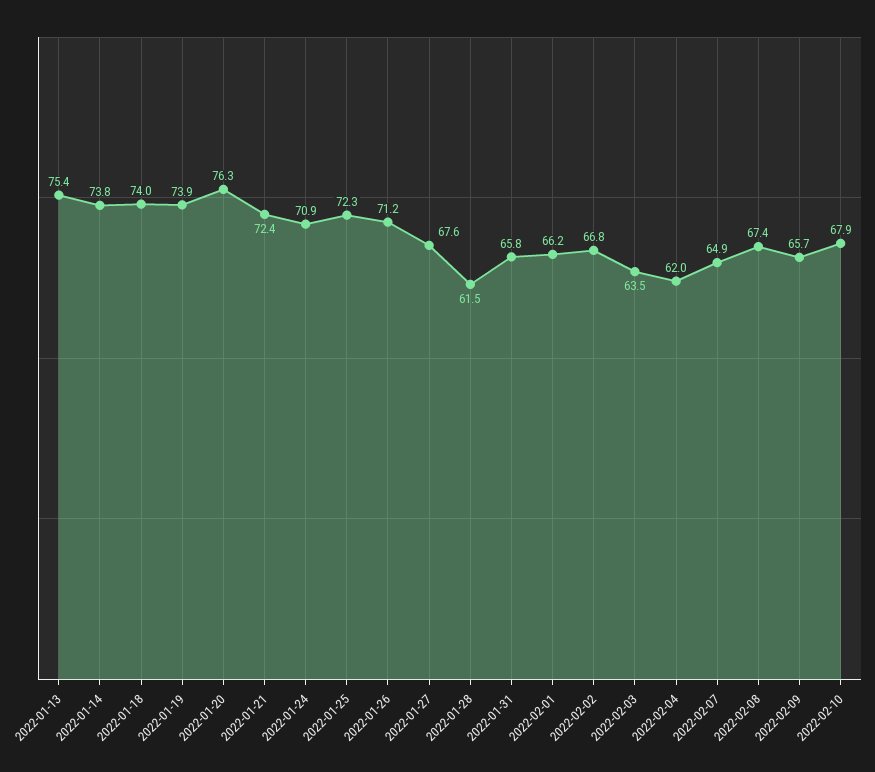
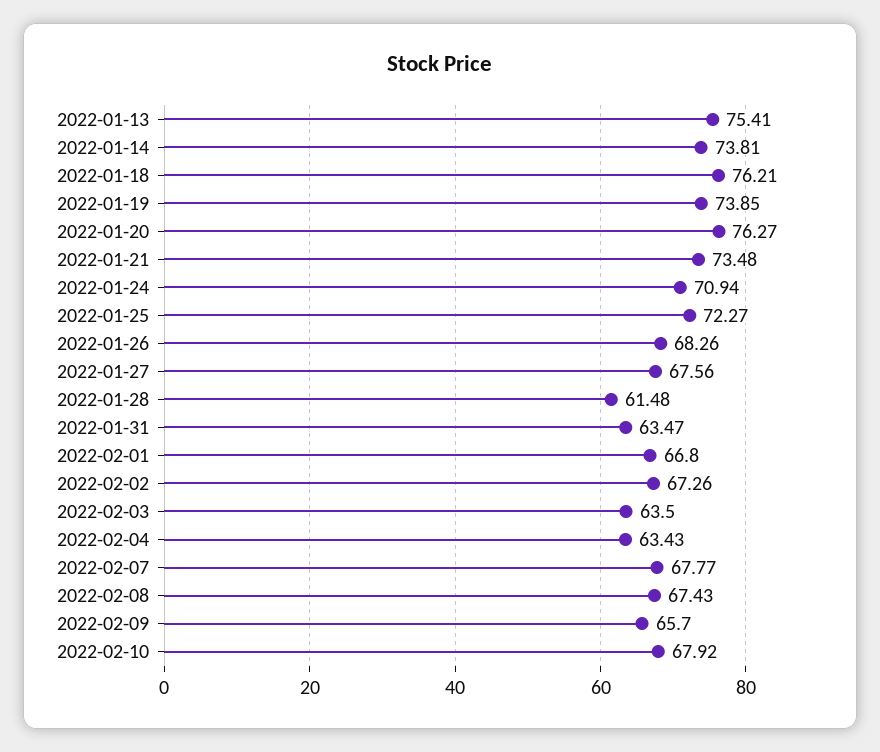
  {
    "2022-01-13": 75.41,
    "2022-01-14": 73.81,
-   "2022-01-18": 74,
+   "2022-01-18": 76.21,
    "2022-01-19": 73.85,
    "2022-01-20": 76.27,
-   "2022-01-21": 72.4,
+   "2022-01-21": 73.48,
    "2022-01-24": 70.94,
    "2022-01-25": 72.27,
-   "2022-01-26": 71.2,
+   "2022-01-26": 68.26,
    "2022-01-27": 67.56,
    "2022-01-28": 61.48,
-   "2022-01-31": 65.8,
+   "2022-01-31": 63.47,
-   "2022-02-01": 66.2,
+   "2022-02-01": 66.8,
-   "2022-02-02": 66.8,
+   "2022-02-02": 67.26,
    "2022-02-03": 63.5,
-   "2022-02-04": 62,
+   "2022-02-04": 63.43,
-   "2022-02-07": 64.9,
+   "2022-02-07": 67.77,
    "2022-02-08": 67.43,
    "2022-02-09": 65.7,
    "2022-02-10": 67.92
  }

